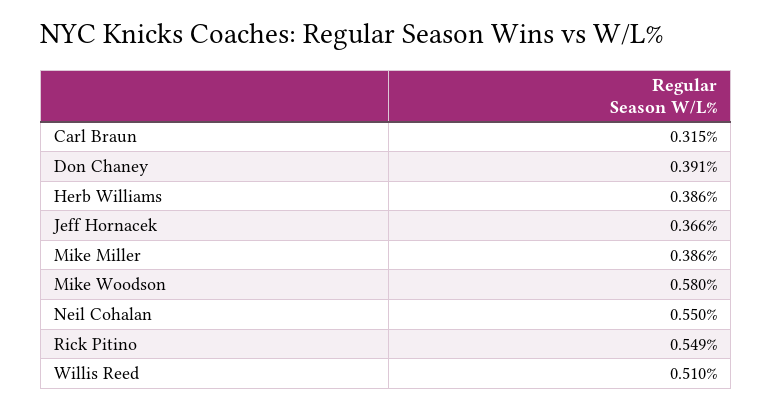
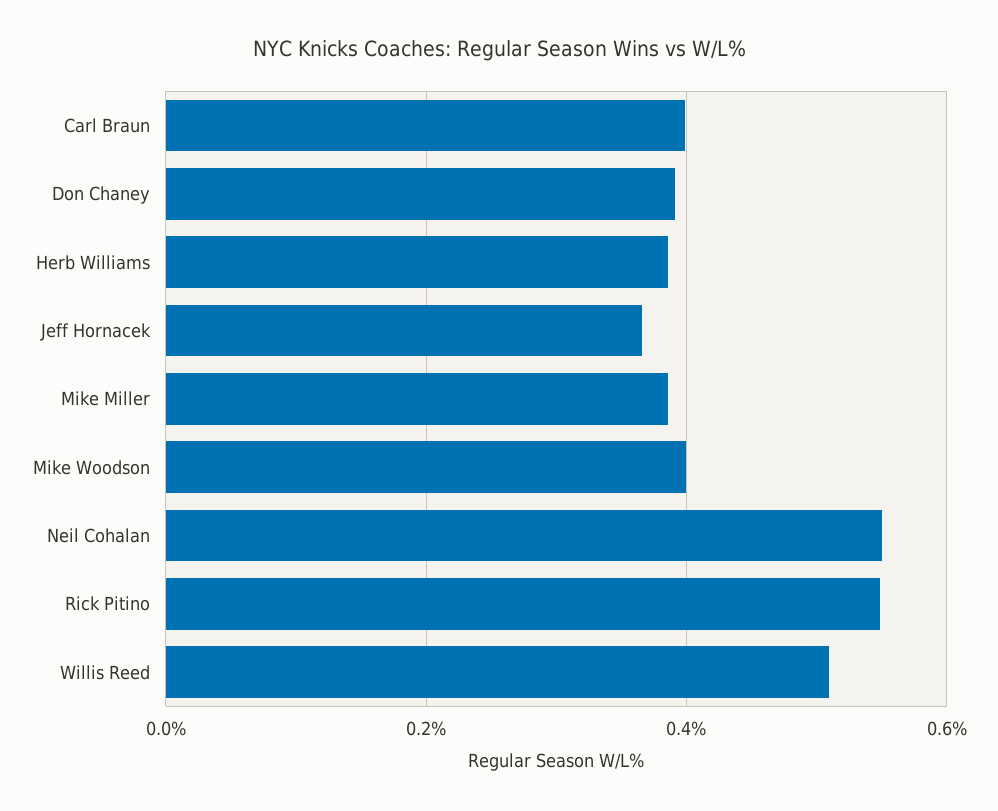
  {
-   "Carl Braun": 0.315,
+   "Carl Braun": 0.4,
    "Don Chaney": 0.391,
    "Herb Williams": 0.386,
    "Jeff Hornacek": 0.366,
    "Mike Miller": 0.386,
-   "Mike Woodson": 0.58,
+   "Mike Woodson": 0.4,
    "Neil Cohalan": 0.55,
    "Rick Pitino": 0.549,
    "Willis Reed": 0.51
  }

